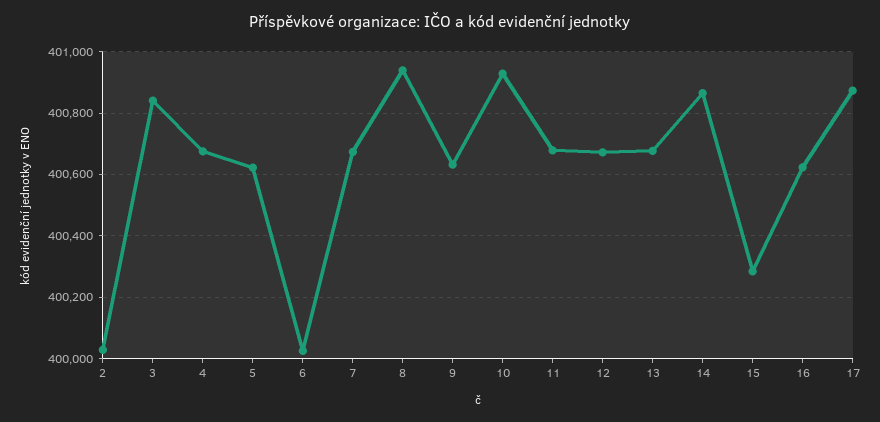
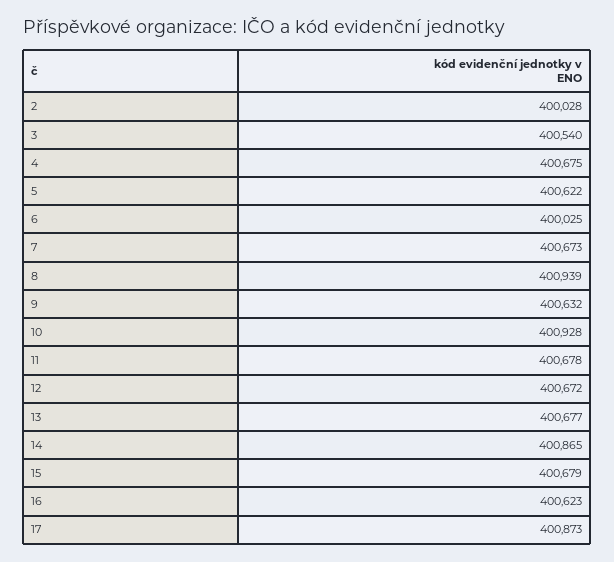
  {
    "2": 400028,
-   "3": 400840,
+   "3": 400540,
    "4": 400675,
    "5": 400622,
    "6": 400025,
    "7": 400673,
    "8": 400939,
    "9": 400632,
    "10": 400928,
    "11": 400678,
    "12": 400672,
    "13": 400677,
    "14": 400865,
-   "15": 400280,
+   "15": 400679,
    "16": 400623,
    "17": 400873
  }

